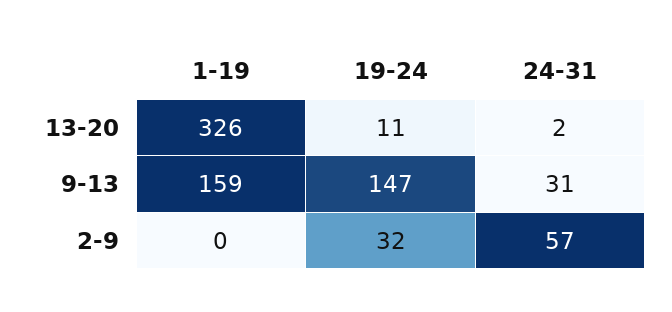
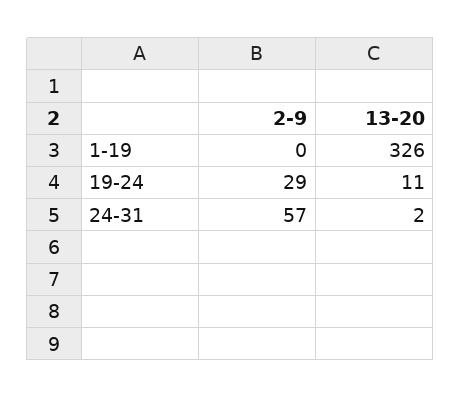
  {
    "1-19": {
      "13-20": 326,
-     "9-13": 159,
      "2-9": 0
    },
    "19-24": {
      "13-20": 11,
-     "9-13": 147,
-     "2-9": 32
+     "2-9": 29
    },
    "24-31": {
      "13-20": 2,
-     "9-13": 31,
      "2-9": 57
    }
  }

